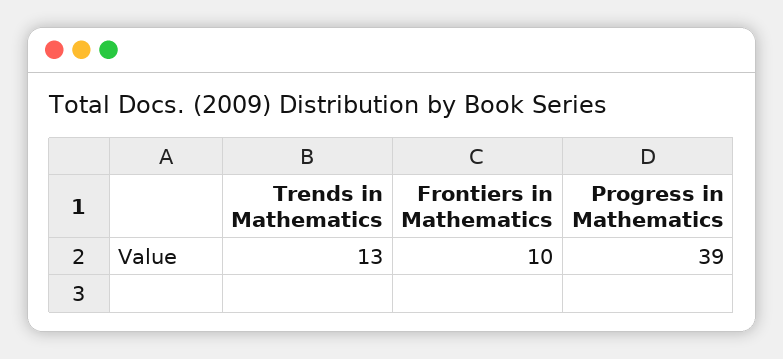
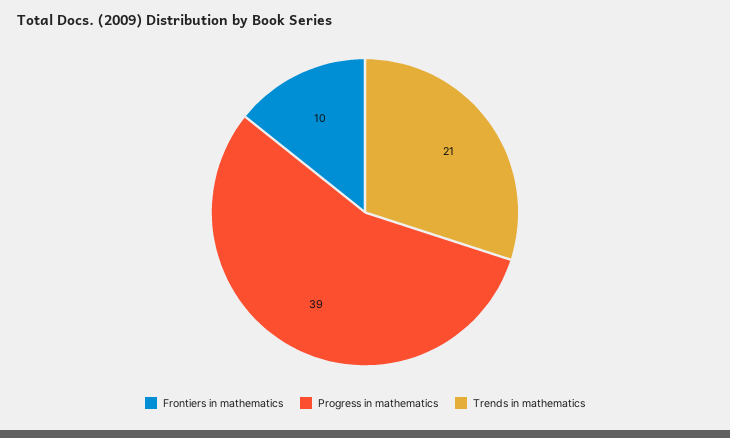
  {
-   "Trends in Mathematics": 13,
+   "Trends in Mathematics": 21,
    "Frontiers in Mathematics": 10,
    "Progress in Mathematics": 39
  }

